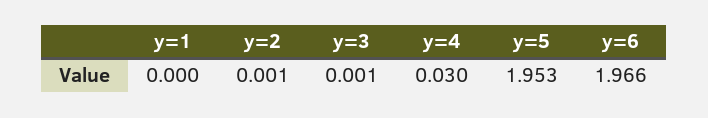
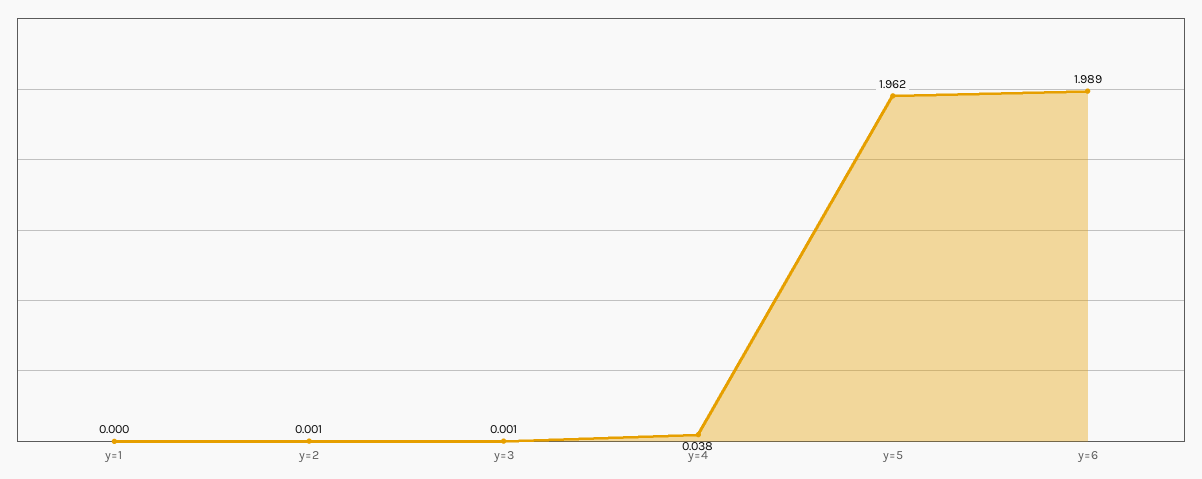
  {
    "y=1": 0,
    "y=2": 0.001,
    "y=3": 0.001,
-   "y=4": 0.03,
+   "y=4": 0.038,
-   "y=5": 1.953,
+   "y=5": 1.962,
-   "y=6": 1.966
+   "y=6": 1.989
  }

